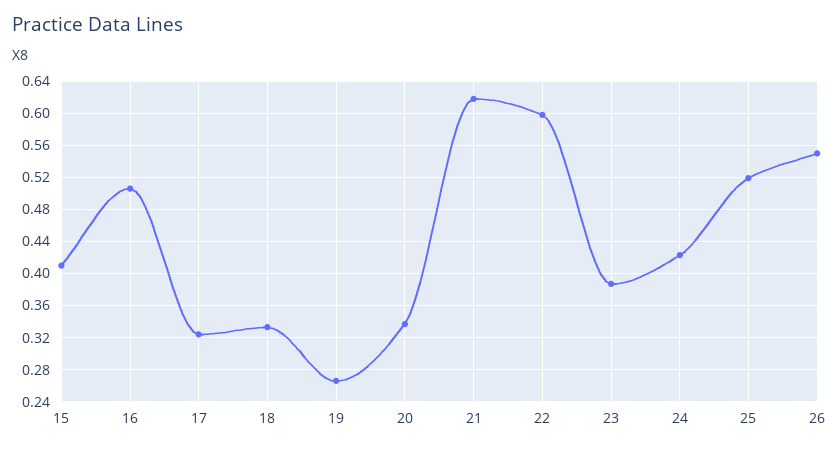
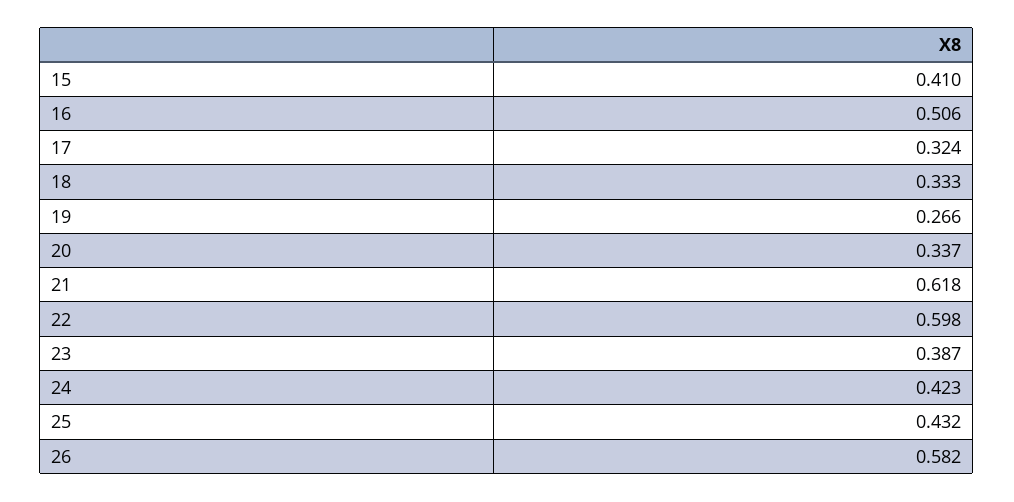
  {
    "15": 0.41,
    "16": 0.506,
    "17": 0.324,
    "18": 0.333,
    "19": 0.266,
    "20": 0.337,
    "21": 0.618,
    "22": 0.598,
    "23": 0.387,
    "24": 0.423,
-   "25": 0.52,
+   "25": 0.432,
-   "26": 0.55
+   "26": 0.582
  }

